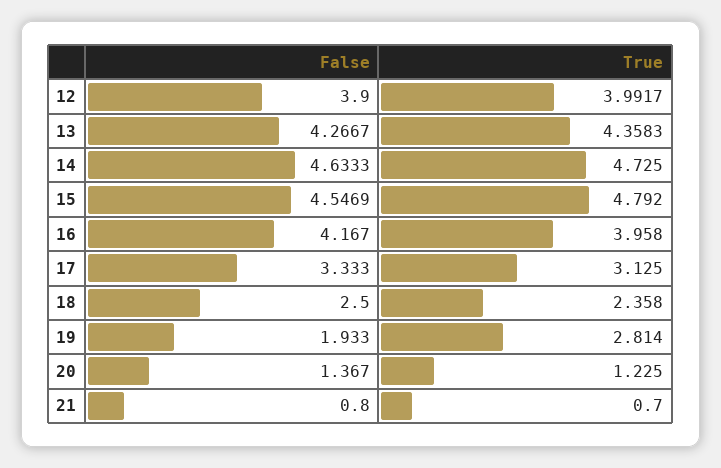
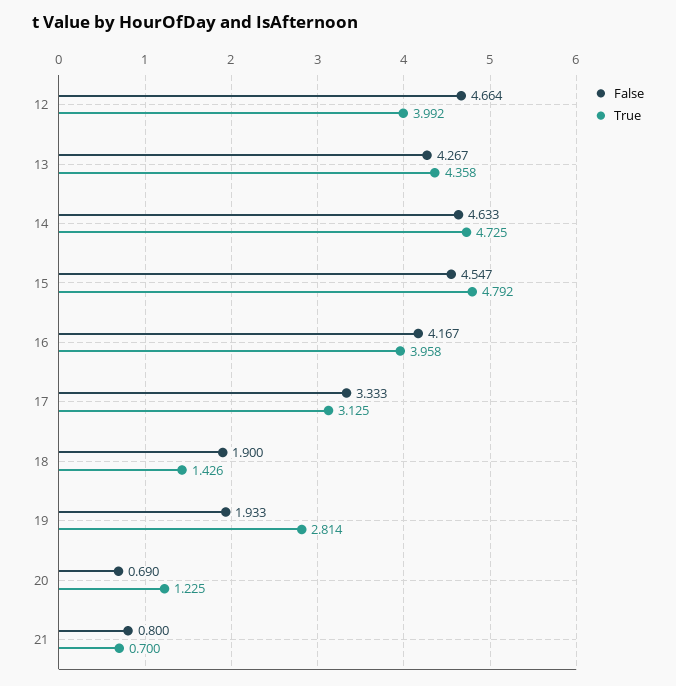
  {
    "False": {
-     "12": 3.9,
+     "12": 4.664,
      "13": 4.2667,
      "14": 4.6333,
      "15": 4.5469,
      "16": 4.167,
      "17": 3.333,
-     "18": 2.5,
+     "18": 1.9,
      "19": 1.933,
-     "20": 1.367,
+     "20": 0.69,
      "21": 0.8
    },
    "True": {
      "12": 3.9917,
      "13": 4.3583,
      "14": 4.725,
      "15": 4.792,
      "16": 3.958,
      "17": 3.125,
-     "18": 2.358,
+     "18": 1.426,
      "19": 2.814,
      "20": 1.225,
      "21": 0.7
    }
  }

